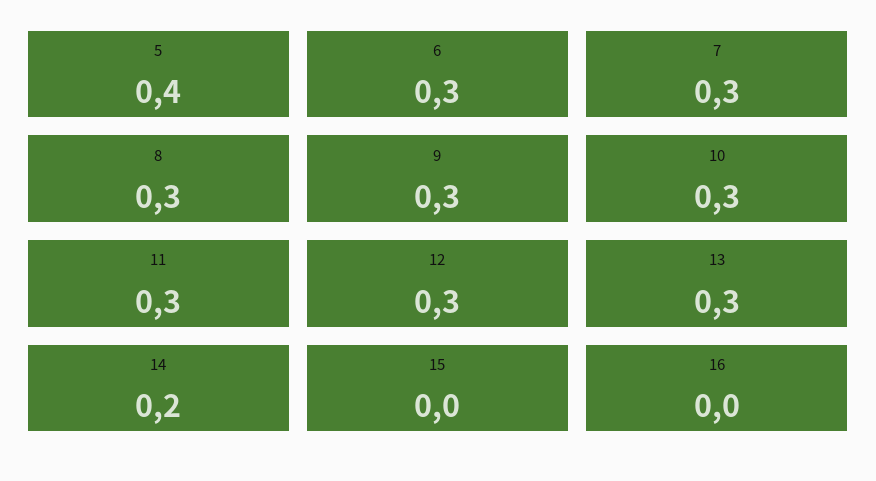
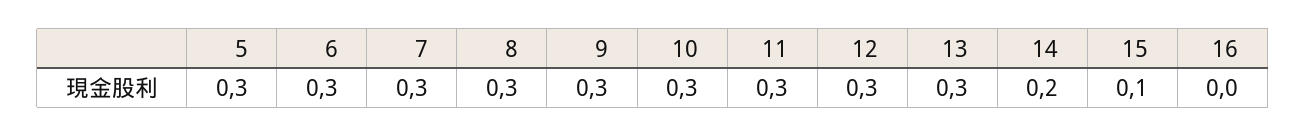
  {
-   "5": 0.4,
+   "5": 0.3,
    "6": 0.3,
    "7": 0.3,
    "8": 0.3,
    "9": 0.3,
    "10": 0.3,
    "11": 0.3,
    "12": 0.3,
    "13": 0.3,
    "14": 0.2,
-   "15": 0,
+   "15": 0.1,
    "16": 0
  }

